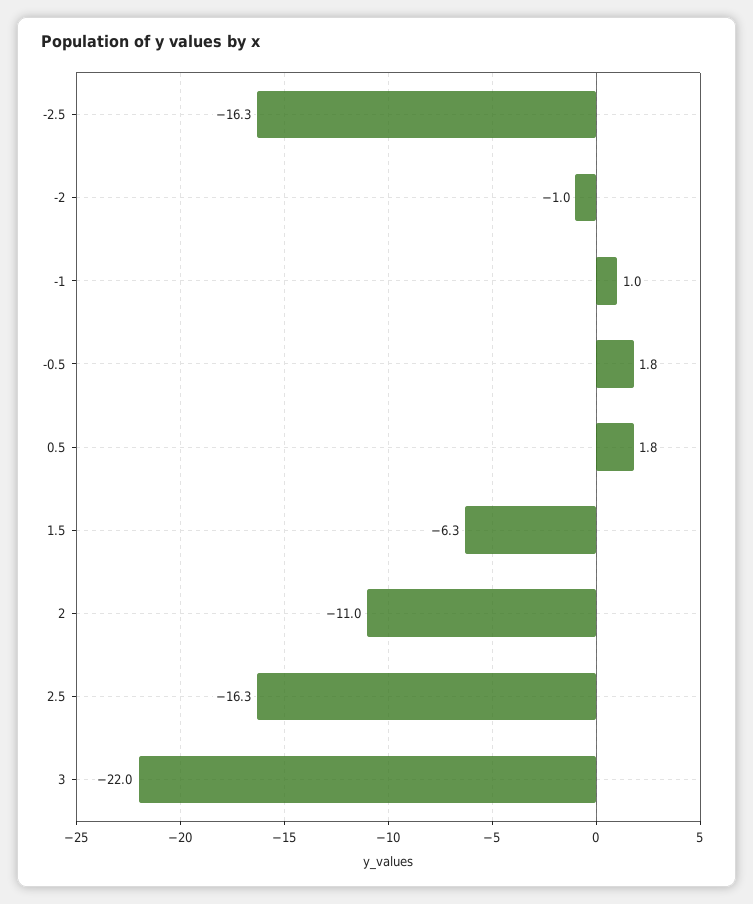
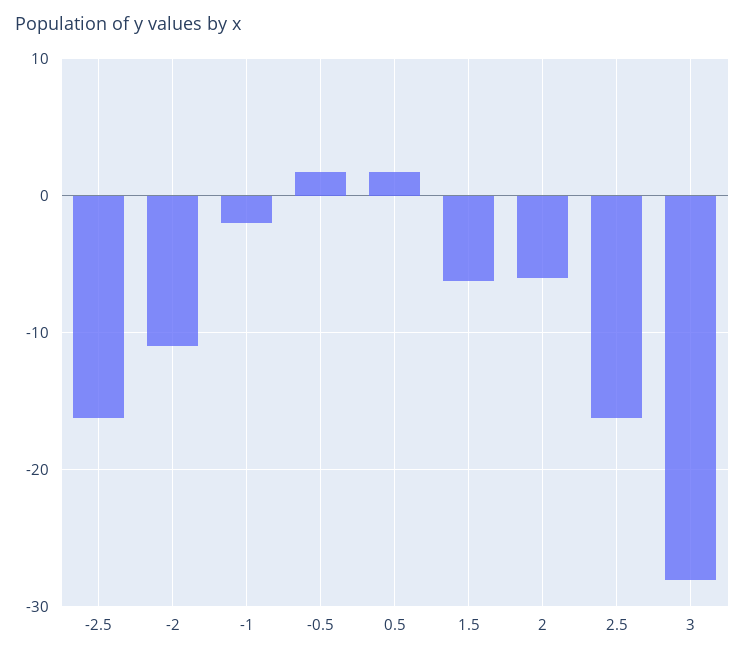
  {
    "-2.5": -16.3,
-   "-2": -1,
+   "-2": -11,
-   "-1": 1,
+   "-1": -2,
    "-0.5": 1.8,
    "0.5": 1.8,
    "1.5": -6.3,
-   "2": -11,
+   "2": -6,
    "2.5": -16.3,
-   "3": -22
+   "3": -28
  }

